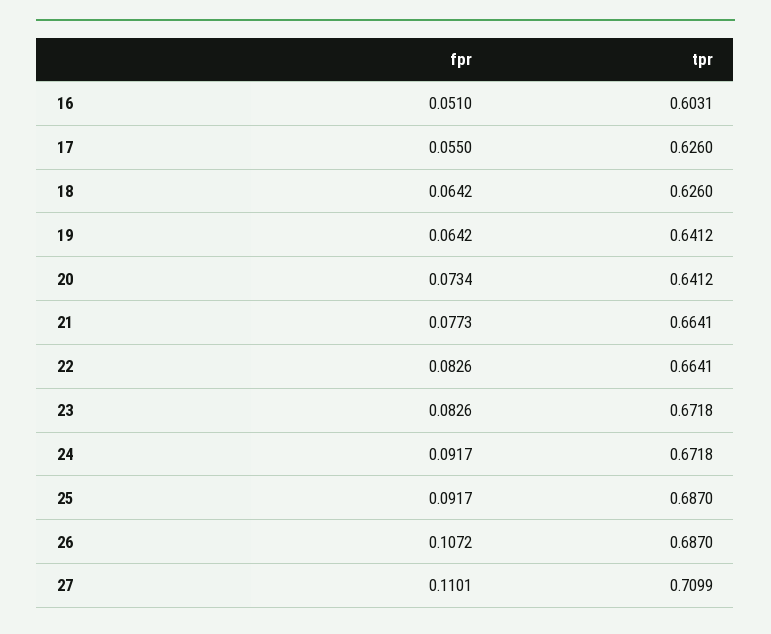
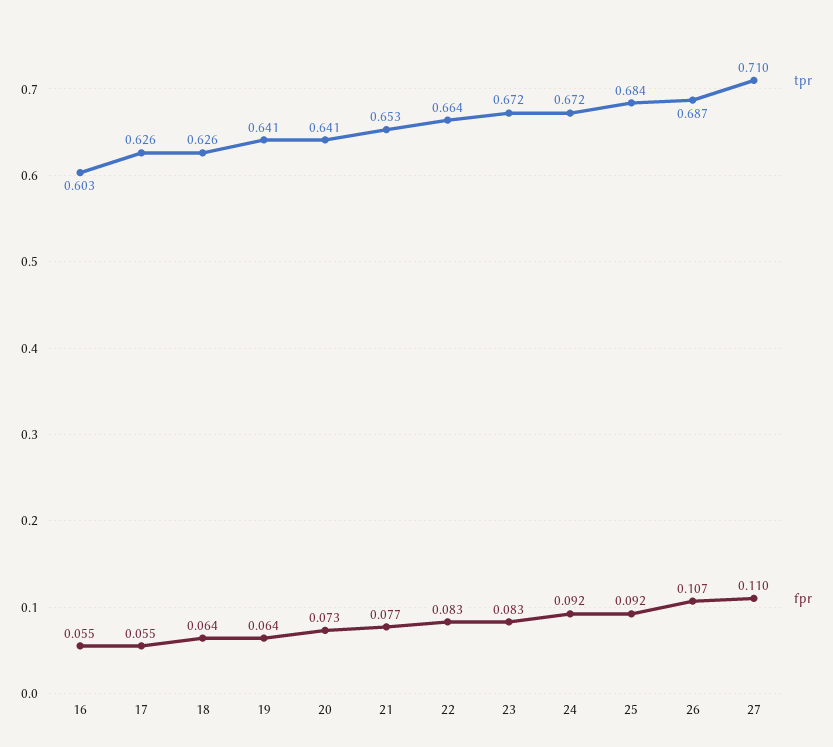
  {
    "fpr": {
-     "16": 0.051,
+     "16": 0.055,
      "17": 0.055,
      "18": 0.0642,
      "19": 0.0642,
      "20": 0.0734,
      "21": 0.0773,
      "22": 0.0826,
      "23": 0.0826,
      "24": 0.0917,
      "25": 0.0917,
      "26": 0.1072,
      "27": 0.1101
    },
    "tpr": {
      "16": 0.6031,
      "17": 0.626,
      "18": 0.626,
      "19": 0.6412,
      "20": 0.6412,
-     "21": 0.6641,
+     "21": 0.653,
      "22": 0.6641,
      "23": 0.6718,
      "24": 0.6718,
-     "25": 0.687,
+     "25": 0.684,
      "26": 0.687,
      "27": 0.7099
    }
  }

